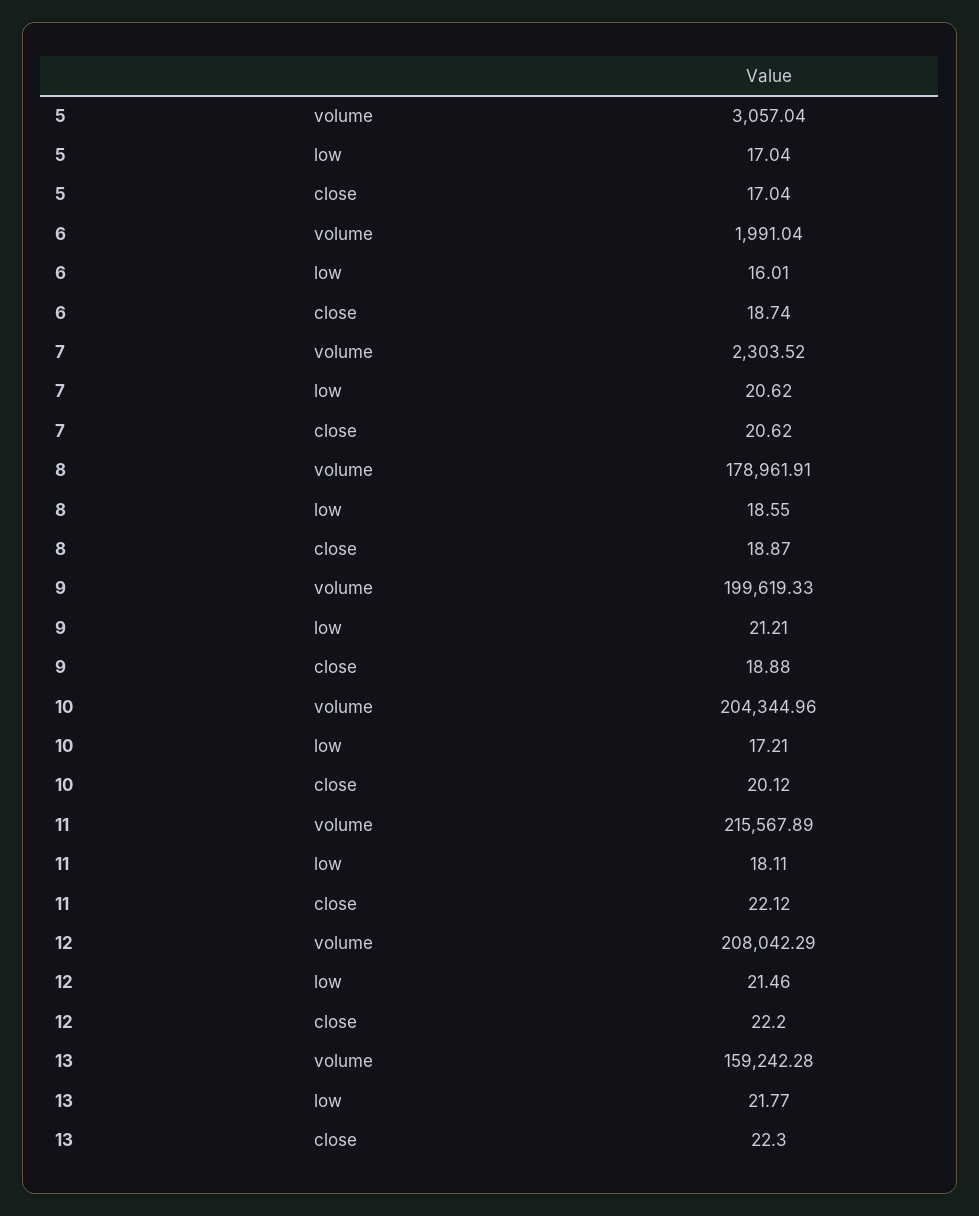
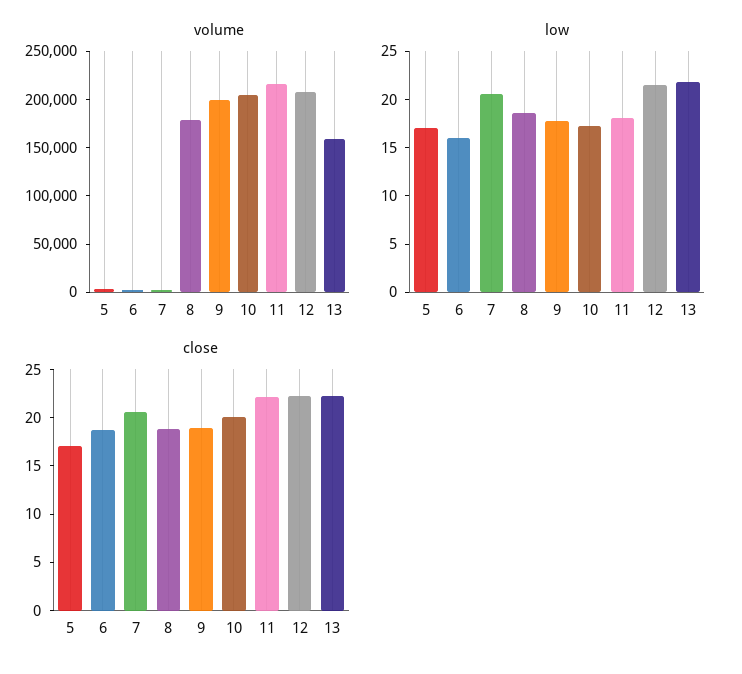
  {
    "volume": {
      "5": 3057.04,
      "6": 1991.04,
      "7": 2303.52,
      "8": 178961.91,
      "9": 199619.33,
      "10": 204344.96,
      "11": 215567.89,
      "12": 208042.29,
      "13": 159242.28
    },
    "low": {
      "5": 17.04,
      "6": 16.01,
      "7": 20.62,
      "8": 18.55,
-     "9": 21.21,
+     "9": 18,
      "10": 17.21,
      "11": 18.11,
      "12": 21.46,
      "13": 21.77
    },
    "close": {
      "5": 17.04,
      "6": 18.74,
      "7": 20.62,
      "8": 18.87,
      "9": 18.88,
      "10": 20.12,
      "11": 22.12,
      "12": 22.2,
      "13": 22.3
    }
  }

